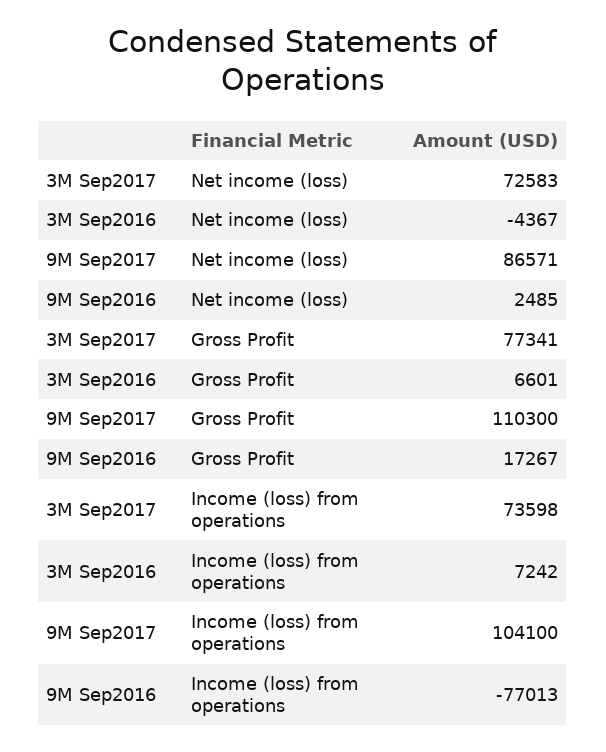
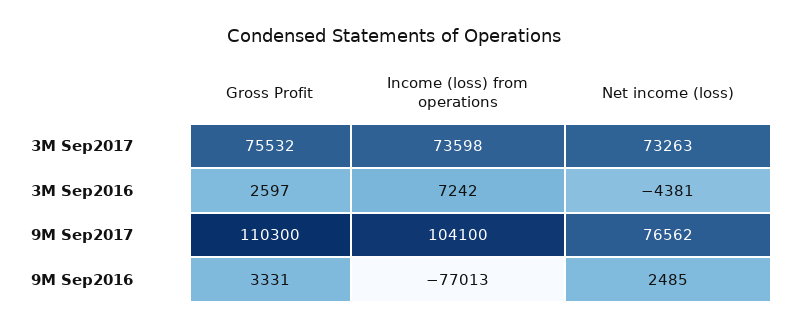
  {
    "3M Sep2017": {
-     "Net income (loss)": 72583,
+     "Net income (loss)": 73263,
-     "Gross Profit": 77341,
+     "Gross Profit": 75532,
      "Income (loss) from operations": 73598
    },
    "3M Sep2016": {
-     "Net income (loss)": -4367,
+     "Net income (loss)": -4381,
-     "Gross Profit": 6601,
+     "Gross Profit": 2597,
      "Income (loss) from operations": 7242
    },
    "9M Sep2017": {
-     "Net income (loss)": 86571,
+     "Net income (loss)": 76562,
      "Gross Profit": 110300,
      "Income (loss) from operations": 104100
    },
    "9M Sep2016": {
      "Net income (loss)": 2485,
-     "Gross Profit": 17267,
+     "Gross Profit": 3331,
      "Income (loss) from operations": -77013
    }
  }

